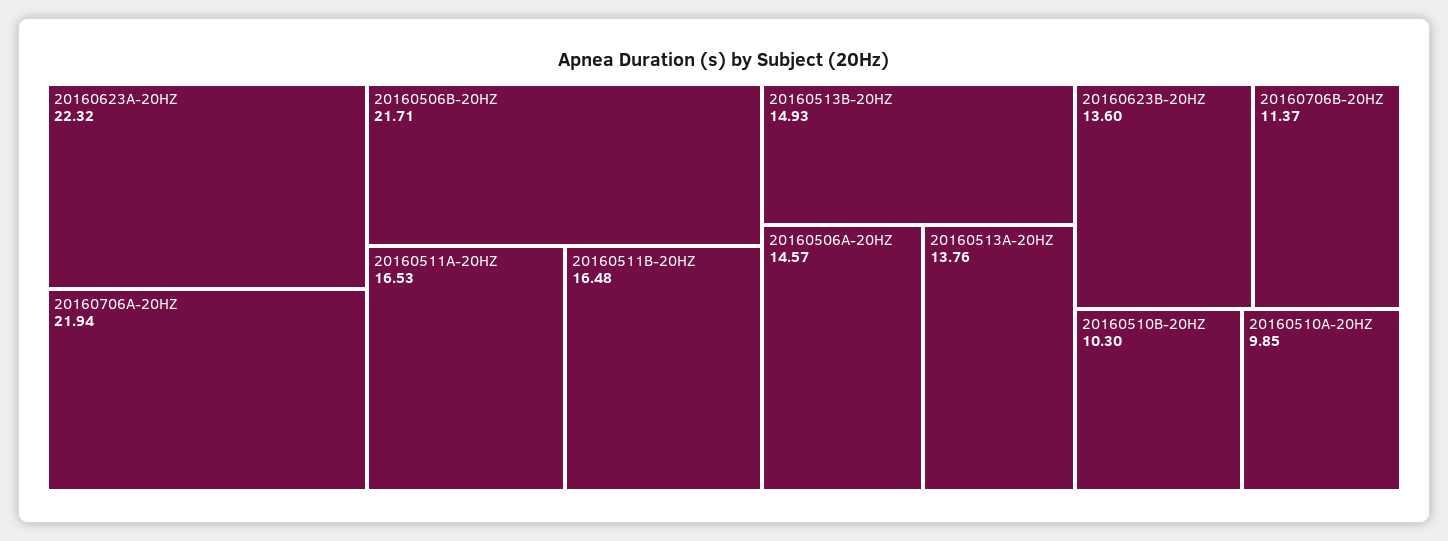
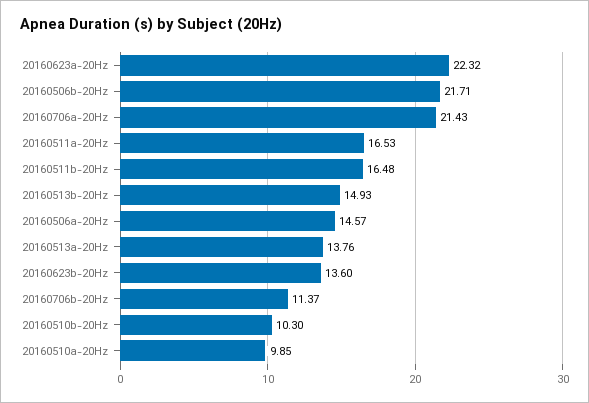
  {
    "20160623A-20HZ": 22.32,
-   "20160706A-20HZ": 21.94,
+   "20160706A-20HZ": 21.43,
    "20160506B-20HZ": 21.71,
    "20160511A-20HZ": 16.53,
    "20160511B-20HZ": 16.48,
    "20160513B-20HZ": 14.93,
    "20160506A-20HZ": 14.57,
    "20160513A-20HZ": 13.76,
    "20160623B-20HZ": 13.6,
    "20160706B-20HZ": 11.37,
    "20160510B-20HZ": 10.3,
    "20160510A-20HZ": 9.85
  }

